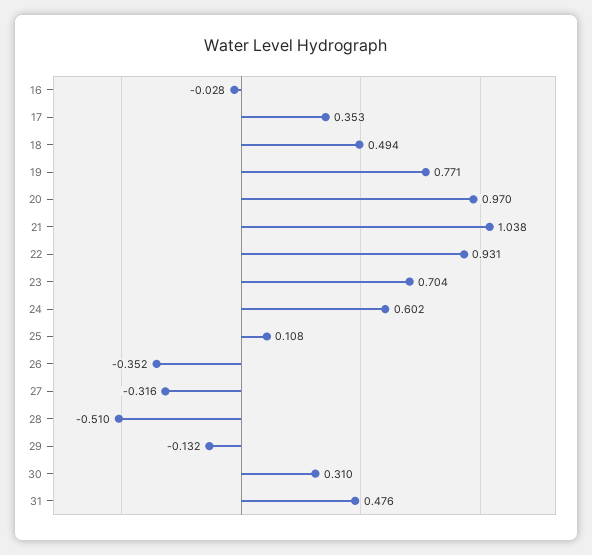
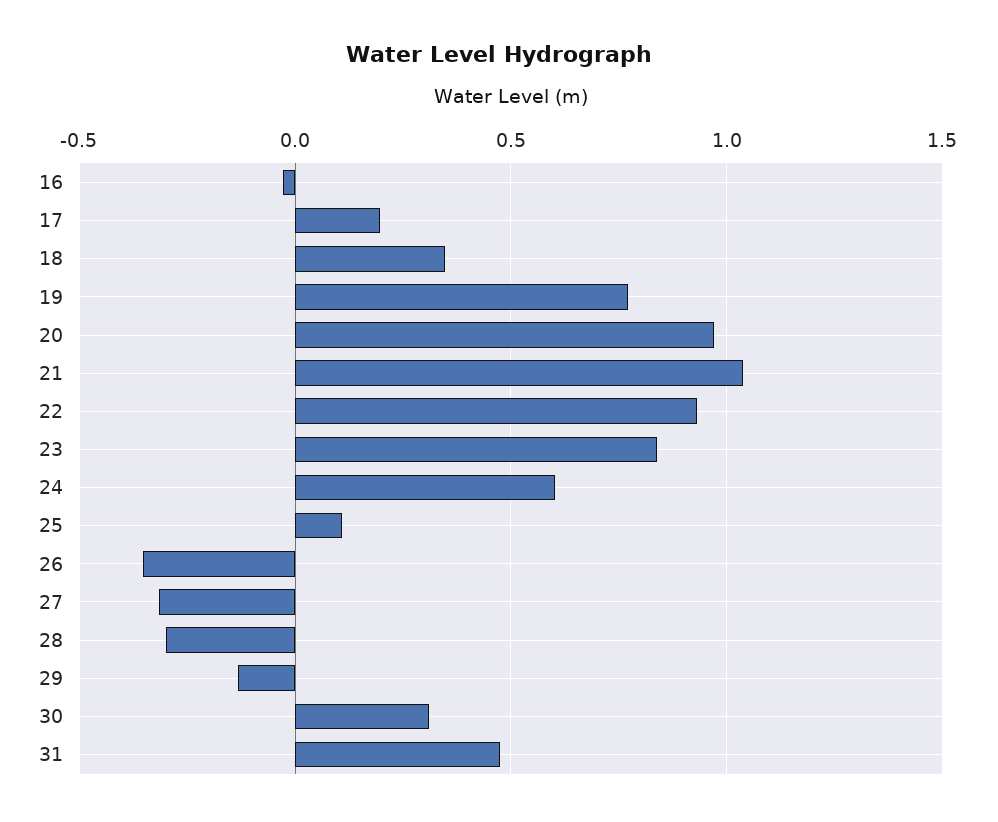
  {
    "16": -0.028,
-   "17": 0.353,
+   "17": 0.2,
-   "18": 0.494,
+   "18": 0.35,
    "19": 0.771,
    "20": 0.97,
    "21": 1.038,
    "22": 0.931,
-   "23": 0.704,
+   "23": 0.85,
    "24": 0.602,
    "25": 0.108,
    "26": -0.352,
    "27": -0.316,
-   "28": -0.51,
+   "28": -0.3,
    "29": -0.132,
    "30": 0.31,
    "31": 0.476
  }

